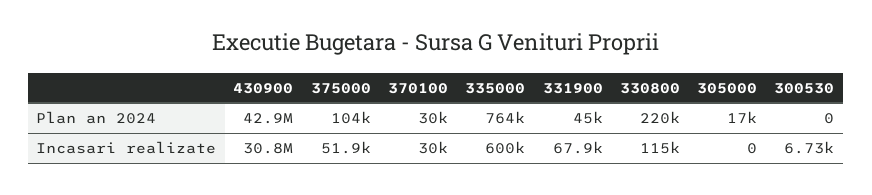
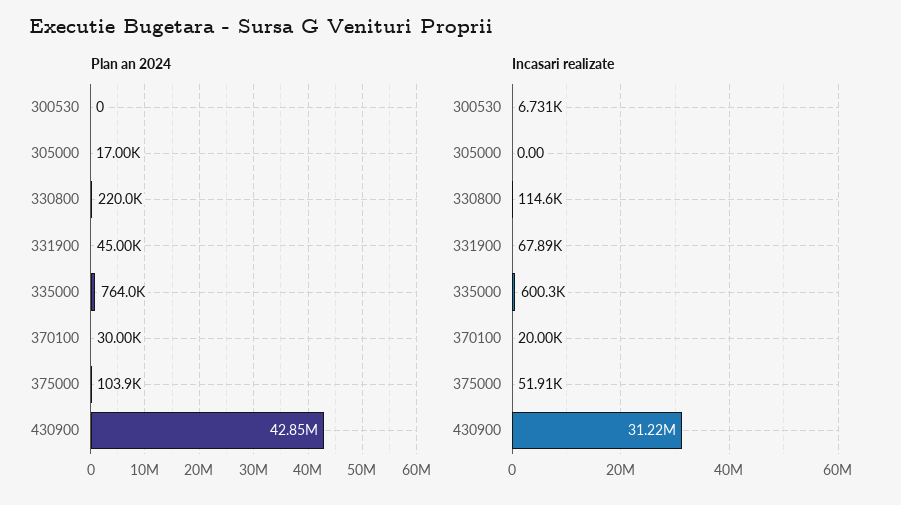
  {
    "Plan an 2024": {
      "430900": 42850000,
      "375000": 103900,
      "370100": 30000,
      "335000": 764000,
      "331900": 45000,
      "330800": 220000,
      "305000": 17000,
      "300530": 0
    },
    "Incasari realizate": {
-     "430900": 30800000,
+     "430900": 31220000,
      "375000": 51910,
-     "370100": 30000,
+     "370100": 20000,
      "335000": 600300,
      "331900": 67890,
      "330800": 114600,
      "305000": 0,
      "300530": 6731
    }
  }

